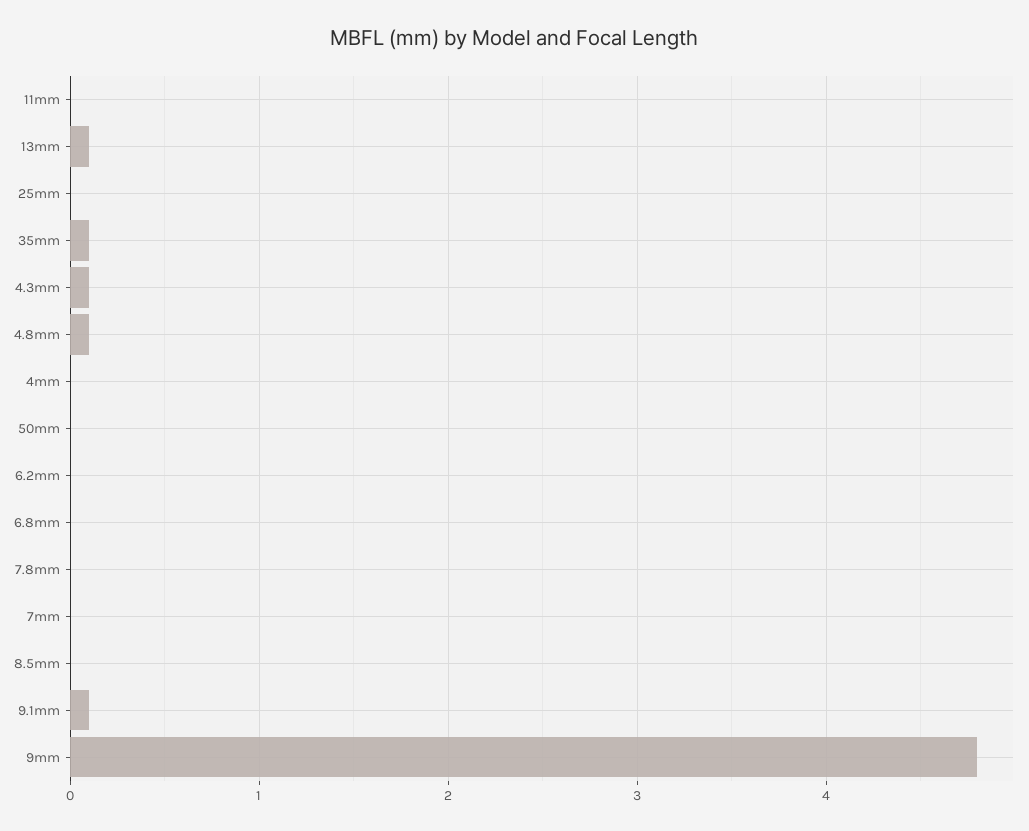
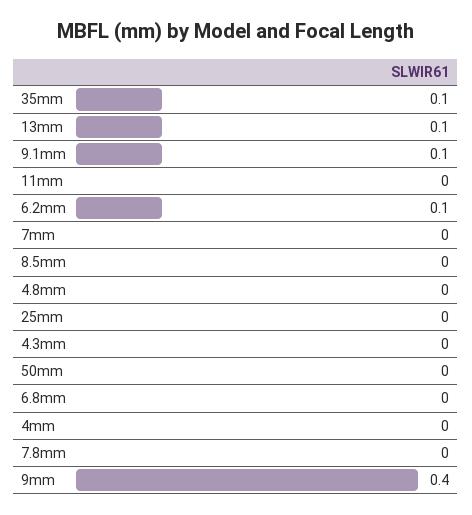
  {
    "11mm": 0,
    "13mm": 0.1,
    "25mm": 0,
    "35mm": 0.1,
-   "4.3mm": 0.1,
+   "4.3mm": 0,
-   "4.8mm": 0.1,
+   "4.8mm": 0,
    "4mm": 0,
    "50mm": 0,
-   "6.2mm": 0,
+   "6.2mm": 0.1,
    "6.8mm": 0,
    "7.8mm": 0,
    "7mm": 0,
    "8.5mm": 0,
    "9.1mm": 0.1,
-   "9mm": 4.8
+   "9mm": 0.4
  }

